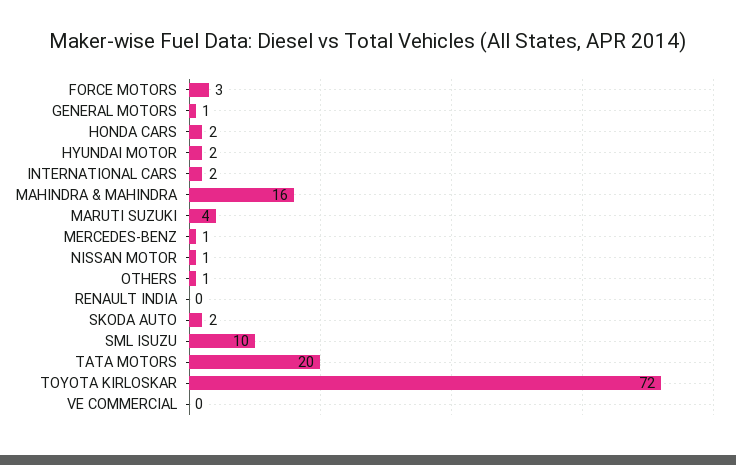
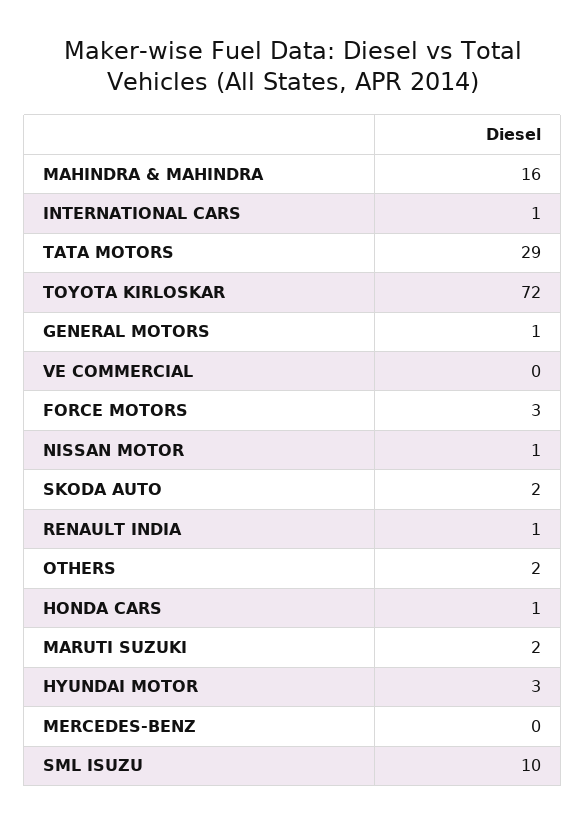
  {
    "FORCE MOTORS": 3,
    "GENERAL MOTORS": 1,
-   "HONDA CARS": 2,
+   "HONDA CARS": 1,
-   "HYUNDAI MOTOR": 2,
+   "HYUNDAI MOTOR": 3,
-   "INTERNATIONAL CARS": 2,
+   "INTERNATIONAL CARS": 1,
    "MAHINDRA & MAHINDRA": 16,
-   "MARUTI SUZUKI": 4,
+   "MARUTI SUZUKI": 2,
-   "MERCEDES-BENZ": 1,
+   "MERCEDES-BENZ": 0,
    "NISSAN MOTOR": 1,
-   "OTHERS": 1,
+   "OTHERS": 2,
-   "RENAULT INDIA": 0,
+   "RENAULT INDIA": 1,
    "SKODA AUTO": 2,
    "SML ISUZU": 10,
-   "TATA MOTORS": 20,
+   "TATA MOTORS": 29,
    "TOYOTA KIRLOSKAR": 72,
    "VE COMMERCIAL": 0
  }

